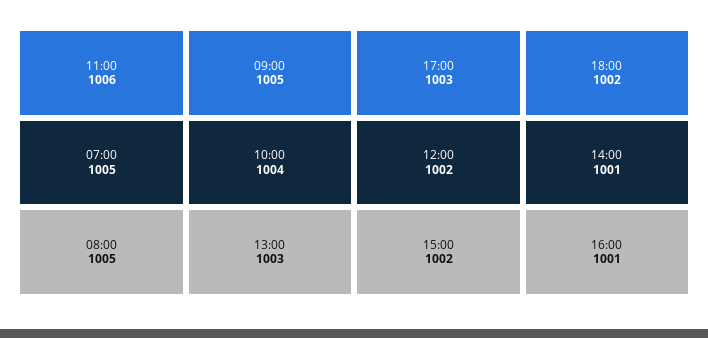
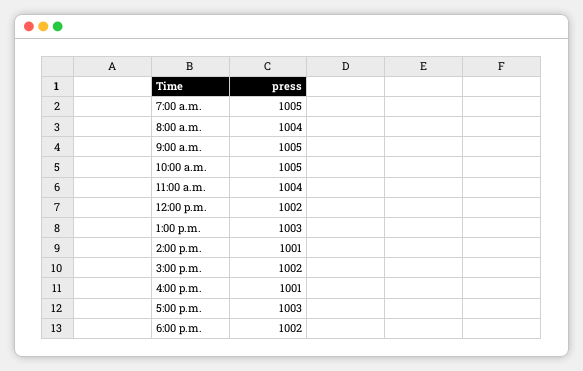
  {
-   "11:00": 1006,
+   "11:00": 1004,
    "07:00": 1005,
-   "08:00": 1005,
+   "08:00": 1004,
    "09:00": 1005,
-   "10:00": 1004,
+   "10:00": 1005,
    "13:00": 1003,
    "17:00": 1003,
    "12:00": 1002,
    "15:00": 1002,
    "18:00": 1002,
    "14:00": 1001,
    "16:00": 1001
  }

